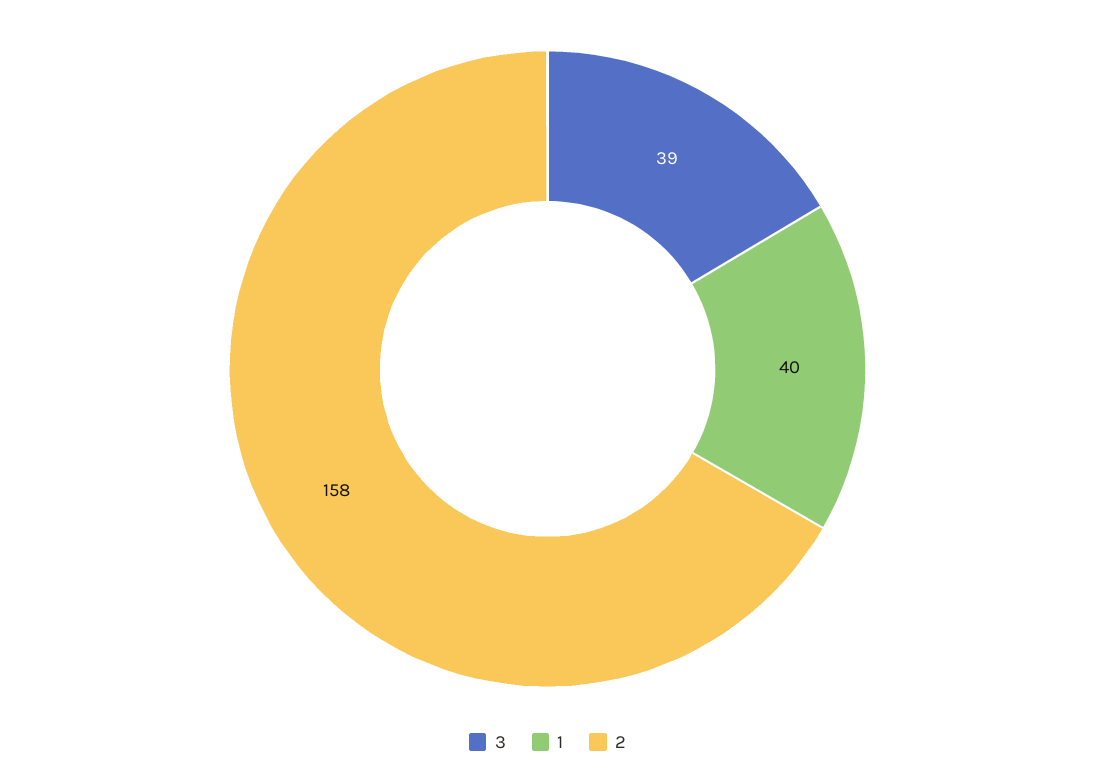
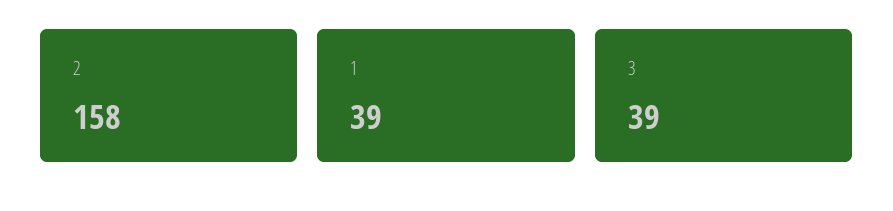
  {
    "3": 39,
-   "1": 40,
+   "1": 39,
    "2": 158
  }

